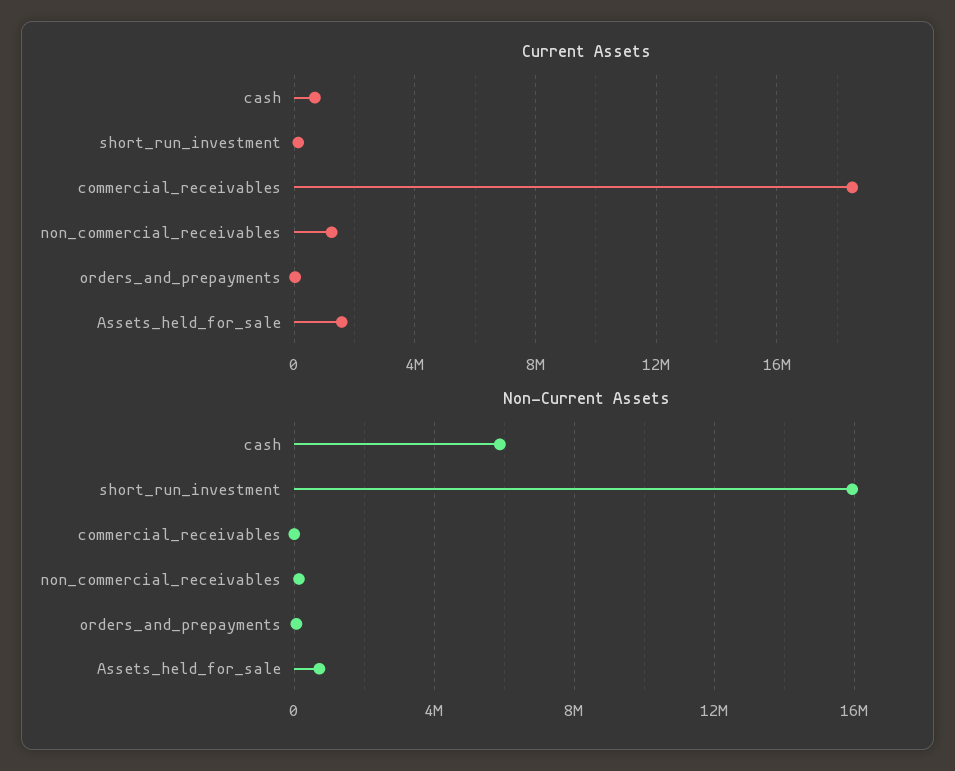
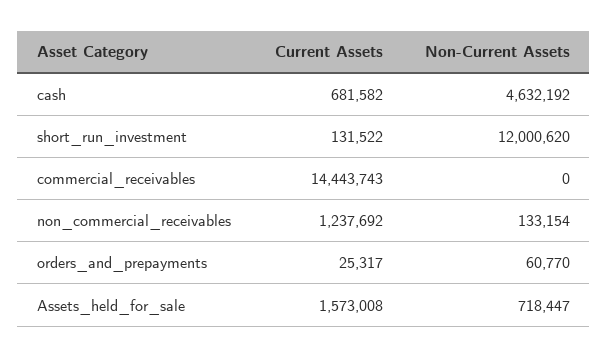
  {
    "Current Assets": {
      "cash": 681582,
      "short_run_investment": 131522,
-     "commercial_receivables": 18500000,
+     "commercial_receivables": 14443743,
      "non_commercial_receivables": 1237692,
      "orders_and_prepayments": 25317,
      "Assets_held_for_sale": 1573008
    },
    "Non-Current Assets": {
-     "cash": 6000000,
+     "cash": 4632192,
-     "short_run_investment": 16000000,
+     "short_run_investment": 12000620,
      "commercial_receivables": 0,
      "non_commercial_receivables": 133154,
      "orders_and_prepayments": 60770,
      "Assets_held_for_sale": 718447
    }
  }

